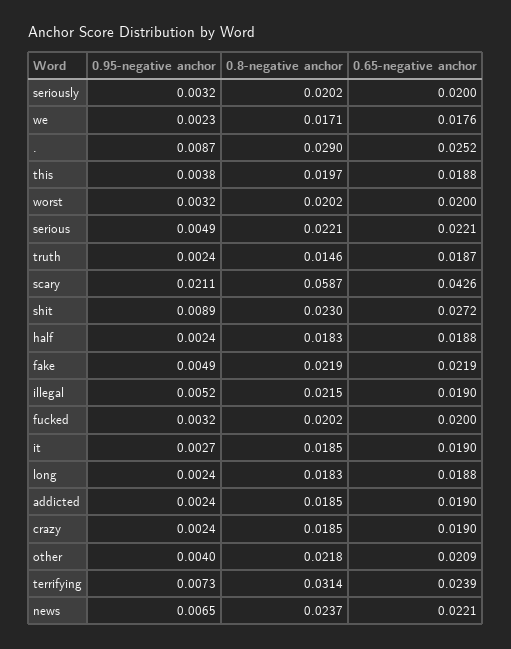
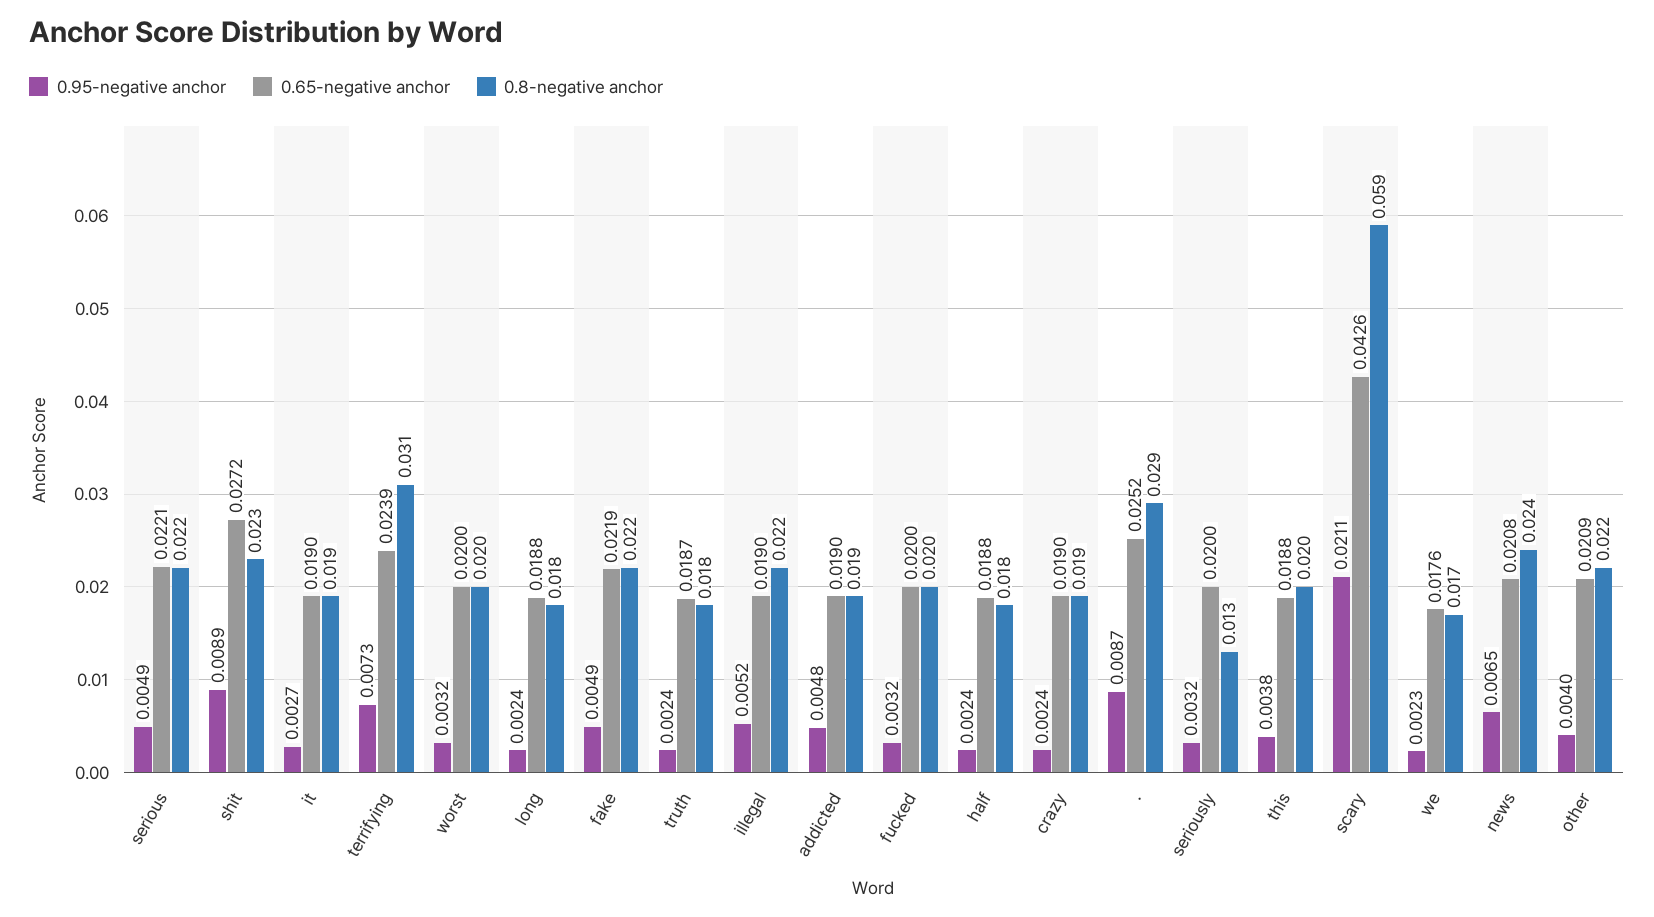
  {
    "0.95-negative anchor": {
      "seriously": 0.0032,
      "we": 0.0023,
      ".": 0.0087,
      "this": 0.0038,
      "worst": 0.0032,
      "serious": 0.0049,
      "truth": 0.0024,
      "scary": 0.0211,
      "shit": 0.0089,
      "half": 0.0024,
      "fake": 0.0049,
      "illegal": 0.0052,
      "fucked": 0.0032,
      "it": 0.0027,
      "long": 0.0024,
-     "addicted": 0.0024,
+     "addicted": 0.0048,
      "crazy": 0.0024,
      "other": 0.004,
      "terrifying": 0.0073,
      "news": 0.0065
    },
    "0.8-negative anchor": {
-     "seriously": 0.0202,
+     "seriously": 0.013,
      "we": 0.0171,
      ".": 0.029,
      "this": 0.0197,
      "worst": 0.0202,
      "serious": 0.0221,
-     "truth": 0.0146,
+     "truth": 0.018,
      "scary": 0.0587,
      "shit": 0.023,
      "half": 0.0183,
      "fake": 0.0219,
      "illegal": 0.0215,
      "fucked": 0.0202,
      "it": 0.0185,
      "long": 0.0183,
      "addicted": 0.0185,
      "crazy": 0.0185,
      "other": 0.0218,
      "terrifying": 0.0314,
      "news": 0.0237
    },
    "0.65-negative anchor": {
      "seriously": 0.02,
      "we": 0.0176,
      ".": 0.0252,
      "this": 0.0188,
      "worst": 0.02,
      "serious": 0.0221,
      "truth": 0.0187,
      "scary": 0.0426,
      "shit": 0.0272,
      "half": 0.0188,
      "fake": 0.0219,
      "illegal": 0.019,
      "fucked": 0.02,
      "it": 0.019,
      "long": 0.0188,
      "addicted": 0.019,
      "crazy": 0.019,
      "other": 0.0209,
      "terrifying": 0.0239,
-     "news": 0.0221
+     "news": 0.0208
    }
  }

